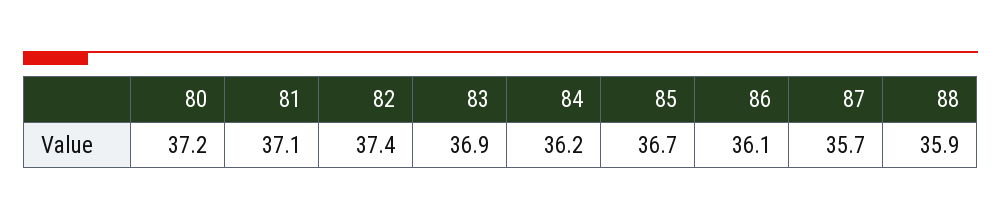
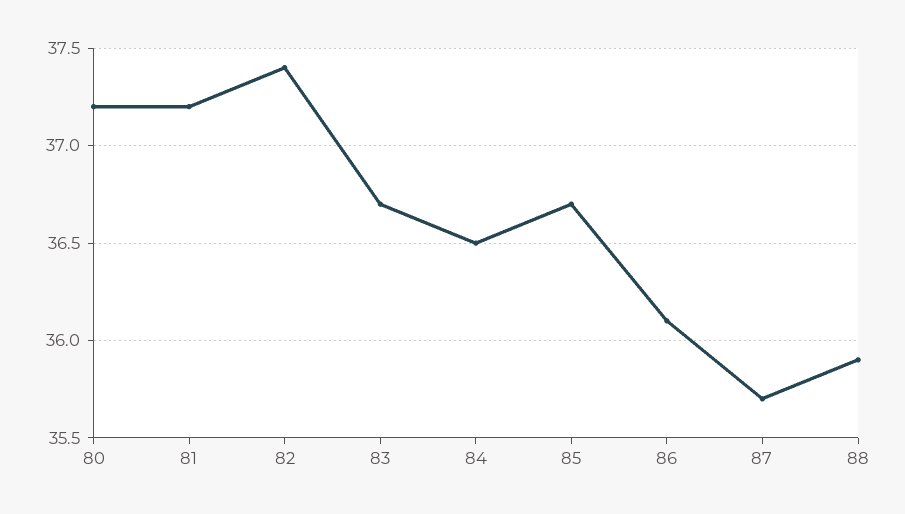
  {
    "80": 37.2,
-   "81": 37.1,
+   "81": 37.2,
    "82": 37.4,
-   "83": 36.9,
+   "83": 36.7,
-   "84": 36.2,
+   "84": 36.5,
    "85": 36.7,
    "86": 36.1,
    "87": 35.7,
    "88": 35.9
  }

